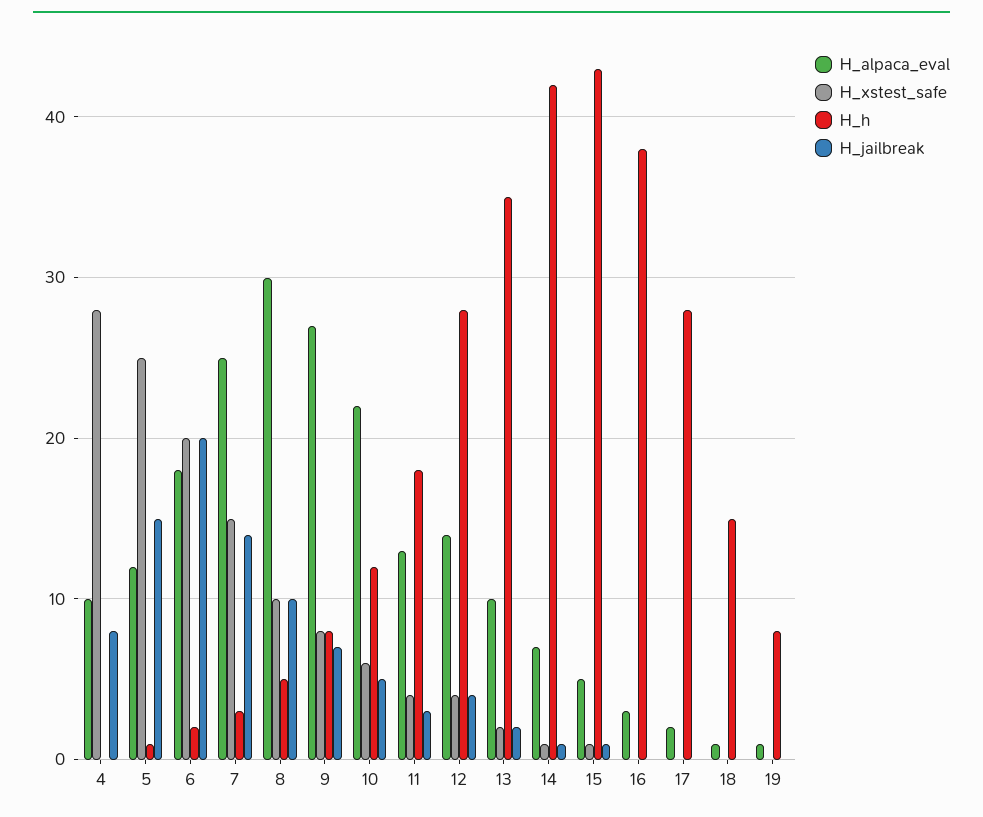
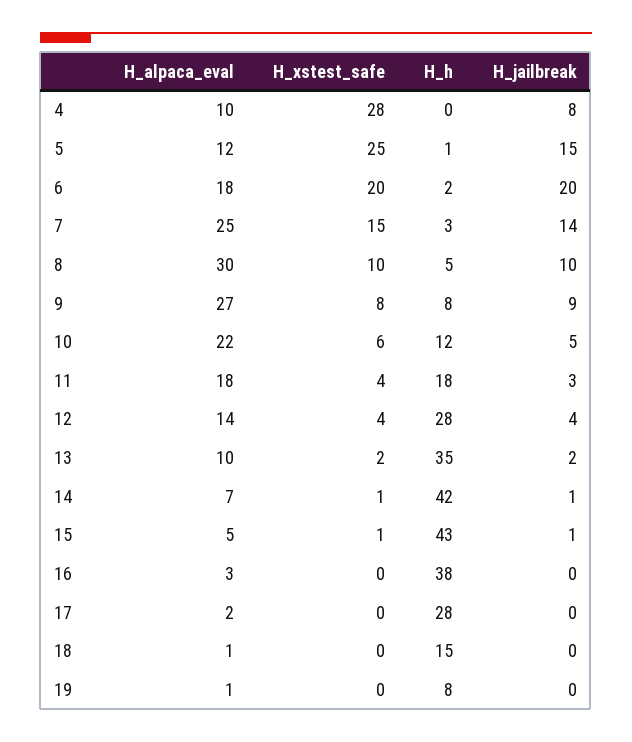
  {
    "H_alpaca_eval": {
      "4": 10,
      "5": 12,
      "6": 18,
      "7": 25,
      "8": 30,
      "9": 27,
      "10": 22,
-     "11": 13,
+     "11": 18,
      "12": 14,
      "13": 10,
      "14": 7,
      "15": 5,
      "16": 3,
      "17": 2,
      "18": 1,
      "19": 1
    },
    "H_xstest_safe": {
      "4": 28,
      "5": 25,
      "6": 20,
      "7": 15,
      "8": 10,
      "9": 8,
      "10": 6,
      "11": 4,
      "12": 4,
      "13": 2,
      "14": 1,
      "15": 1,
      "16": 0,
      "17": 0,
      "18": 0,
      "19": 0
    },
    "H_h": {
      "4": 0,
      "5": 1,
      "6": 2,
      "7": 3,
      "8": 5,
      "9": 8,
      "10": 12,
      "11": 18,
      "12": 28,
      "13": 35,
      "14": 42,
      "15": 43,
      "16": 38,
      "17": 28,
      "18": 15,
      "19": 8
    },
    "H_jailbreak": {
      "4": 8,
      "5": 15,
      "6": 20,
      "7": 14,
      "8": 10,
-     "9": 7,
+     "9": 9,
      "10": 5,
      "11": 3,
      "12": 4,
      "13": 2,
      "14": 1,
      "15": 1,
      "16": 0,
      "17": 0,
      "18": 0,
      "19": 0
    }
  }

